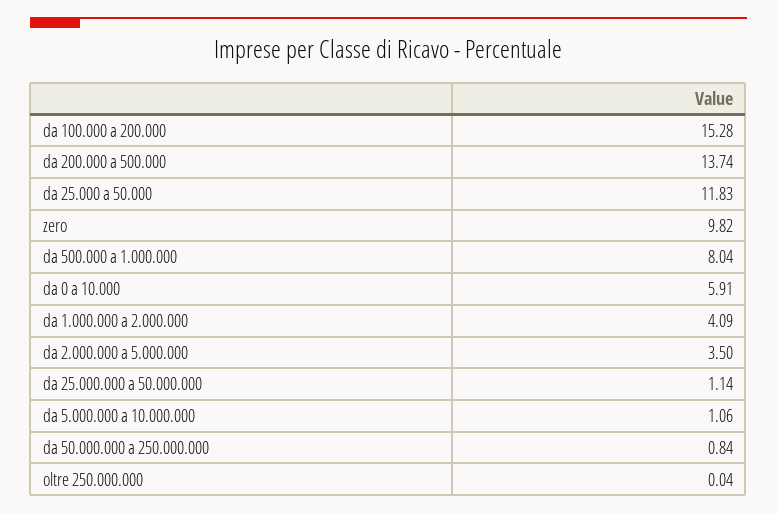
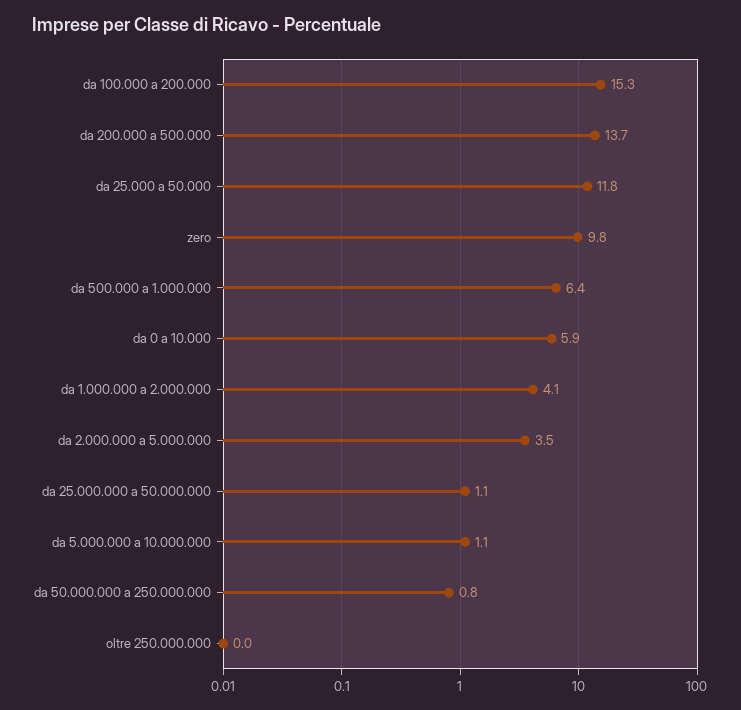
  {
    "da 100.000 a 200.000": 15.28,
    "da 200.000 a 500.000": 13.74,
    "da 25.000 a 50.000": 11.83,
    "zero": 9.82,
-   "da 500.000 a 1.000.000": 8.04,
+   "da 500.000 a 1.000.000": 6.4,
    "da 0 a 10.000": 5.91,
    "da 1.000.000 a 2.000.000": 4.09,
    "da 2.000.000 a 5.000.000": 3.5,
    "da 25.000.000 a 50.000.000": 1.14,
    "da 5.000.000 a 10.000.000": 1.06,
    "da 50.000.000 a 250.000.000": 0.84,
    "oltre 250.000.000": 0.04
  }

